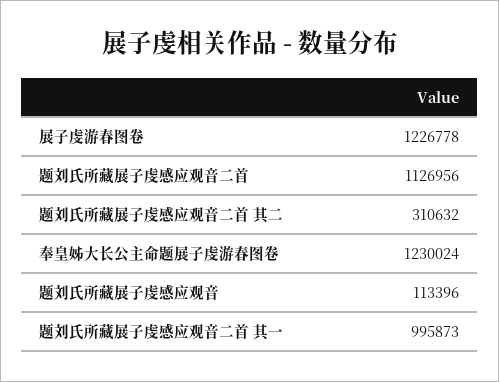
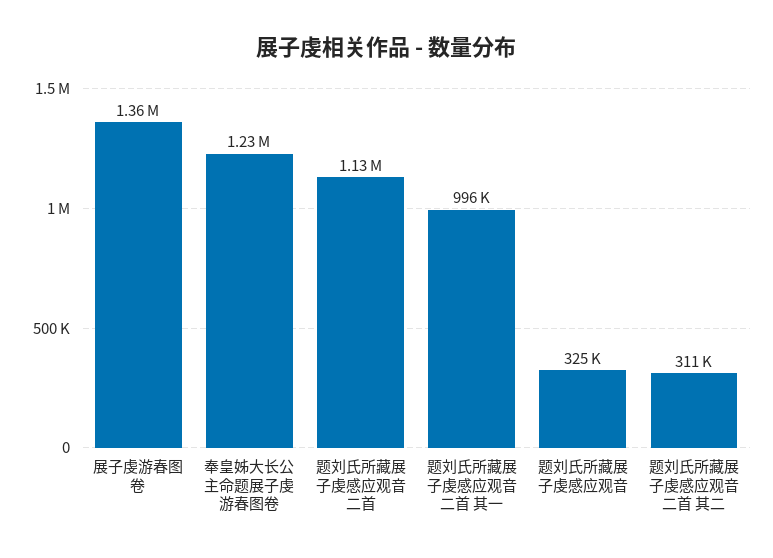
  {
-   "展子虔游春图卷": 1226778,
+   "展子虔游春图卷": 1360000,
    "题刘氏所藏展子虔感应观音二首": 1126956,
    "题刘氏所藏展子虔感应观音二首 其二": 310632,
    "奉皇姊大长公主命题展子虔游春图卷": 1230024,
-   "题刘氏所藏展子虔感应观音": 113396,
+   "题刘氏所藏展子虔感应观音": 325000,
    "题刘氏所藏展子虔感应观音二首 其一": 995873
  }

